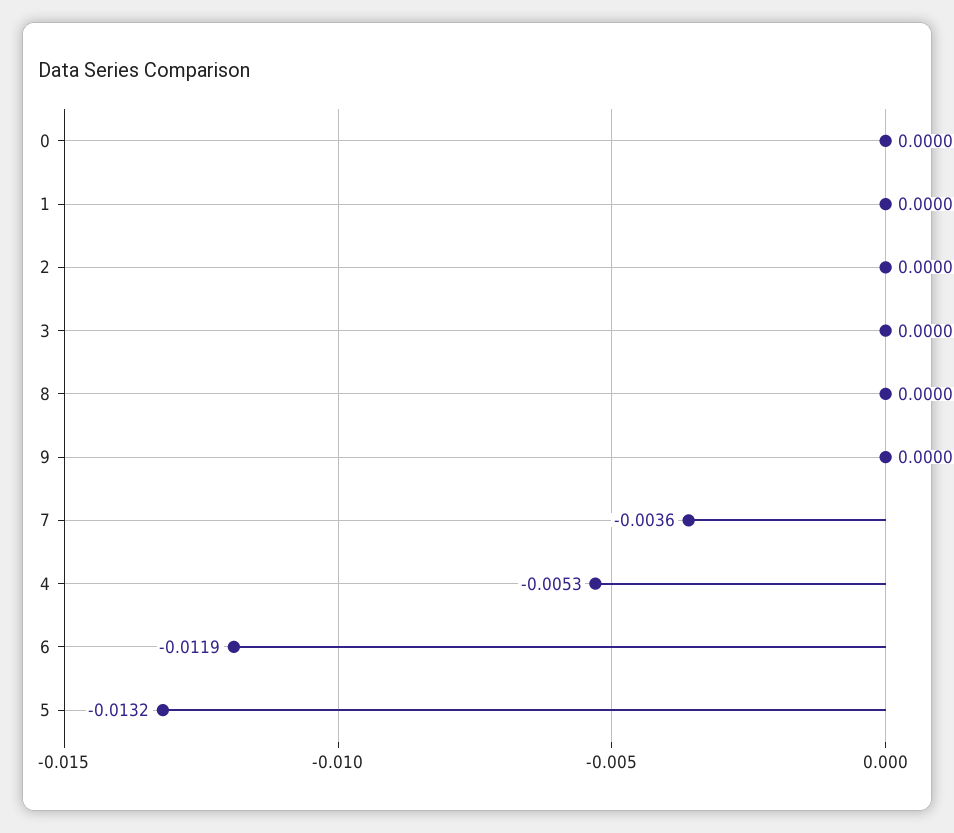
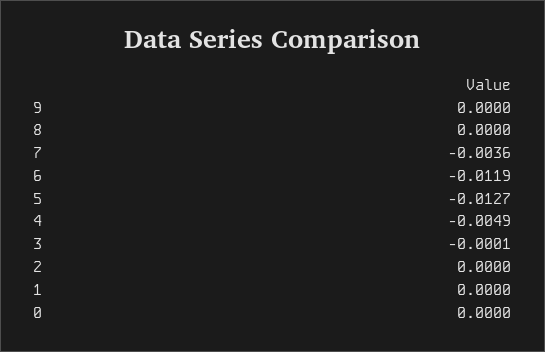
  {
    "0": 0,
    "1": 0,
    "2": 0,
-   "3": 0,
+   "3": -0.0001,
    "8": 0,
    "9": 0,
    "7": -0.0036,
-   "4": -0.0053,
+   "4": -0.0049,
    "6": -0.0119,
-   "5": -0.0132
+   "5": -0.0127
  }

